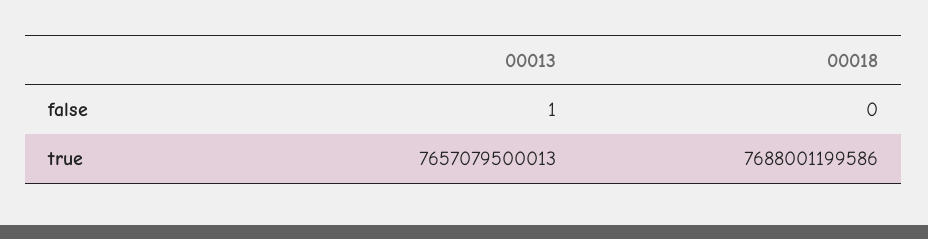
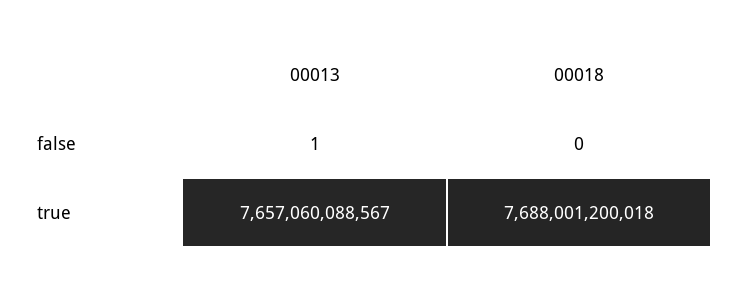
  {
    "00013": {
      "false": 1,
-     "true": 7657079500013
+     "true": 7657060088567
    },
    "00018": {
      "false": 0,
-     "true": 7688001199586
+     "true": 7688001200018
    }
  }

